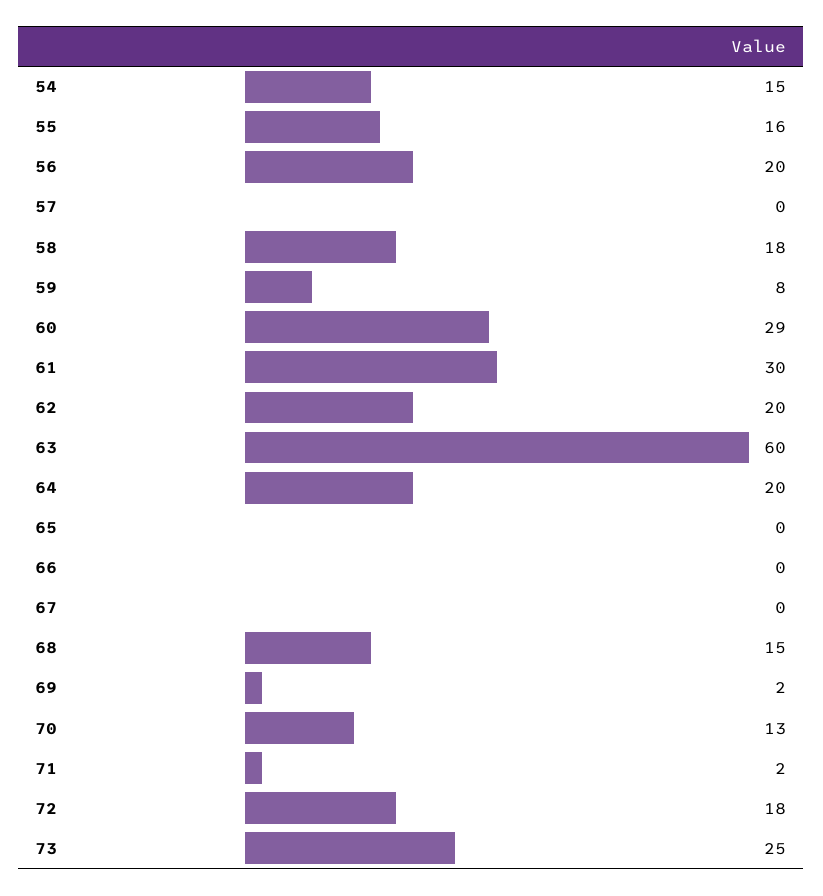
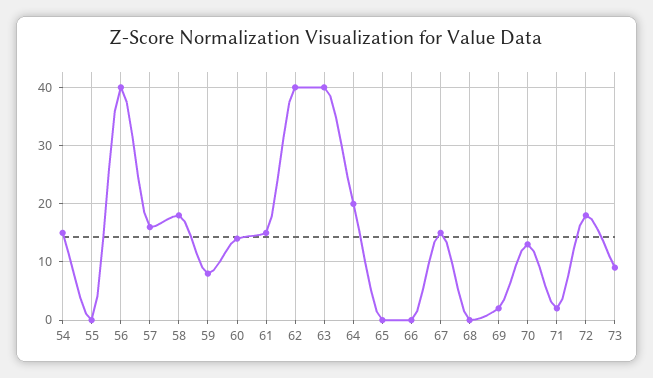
  {
    "54": 15,
-   "55": 16,
+   "55": 0,
-   "56": 20,
+   "56": 40,
-   "57": 0,
+   "57": 15,
    "58": 18,
    "59": 8,
-   "60": 29,
+   "60": 15,
-   "61": 30,
+   "61": 15,
-   "62": 20,
+   "62": 40,
-   "63": 60,
+   "63": 40,
    "64": 20,
    "65": 0,
    "66": 0,
-   "67": 0,
+   "67": 15,
-   "68": 15,
+   "68": 0,
    "69": 2,
    "70": 13,
    "71": 2,
    "72": 18,
-   "73": 25
+   "73": 10
  }

